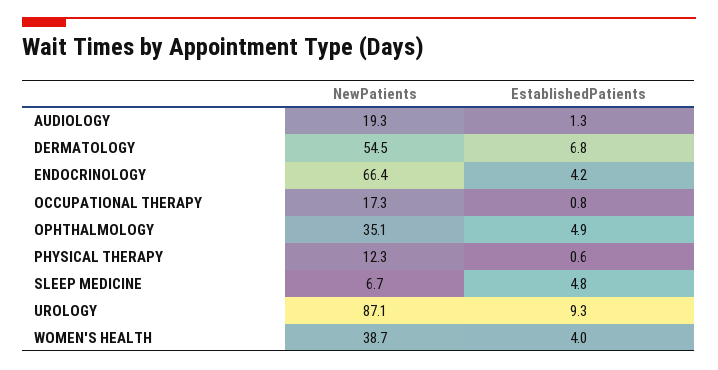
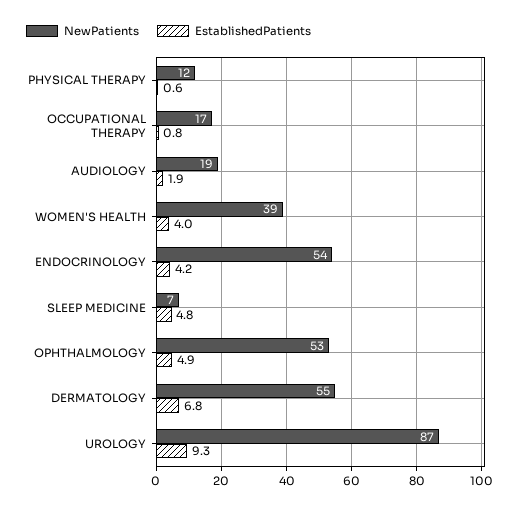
  {
    "NewPatients": {
      "AUDIOLOGY": 19.3,
      "DERMATOLOGY": 54.5,
-     "ENDOCRINOLOGY": 66.4,
+     "ENDOCRINOLOGY": 54,
      "OCCUPATIONAL THERAPY": 17.3,
-     "OPHTHALMOLOGY": 35.1,
+     "OPHTHALMOLOGY": 53,
      "PHYSICAL THERAPY": 12.3,
      "SLEEP MEDICINE": 6.7,
      "UROLOGY": 87.1,
      "WOMEN'S HEALTH": 38.7
    },
    "EstablishedPatients": {
-     "AUDIOLOGY": 1.3,
+     "AUDIOLOGY": 1.9,
      "DERMATOLOGY": 6.8,
      "ENDOCRINOLOGY": 4.2,
      "OCCUPATIONAL THERAPY": 0.8,
      "OPHTHALMOLOGY": 4.9,
      "PHYSICAL THERAPY": 0.6,
      "SLEEP MEDICINE": 4.8,
      "UROLOGY": 9.3,
      "WOMEN'S HEALTH": 4
    }
  }

